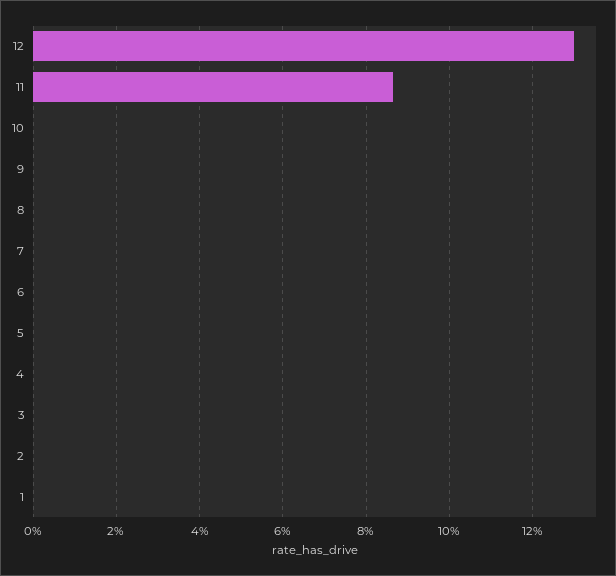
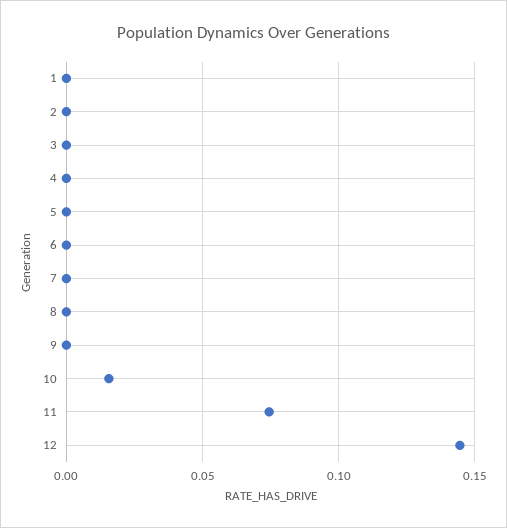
  {
-   "12": 0.13,
+   "12": 0.145,
-   "11": 0.086,
+   "11": 0.075,
-   "10": 0,
+   "10": 0.015,
    "9": 0,
    "8": 0,
    "7": 0,
    "6": 0,
    "5": 0,
    "4": 0,
    "3": 0,
    "2": 0,
    "1": 0
  }

